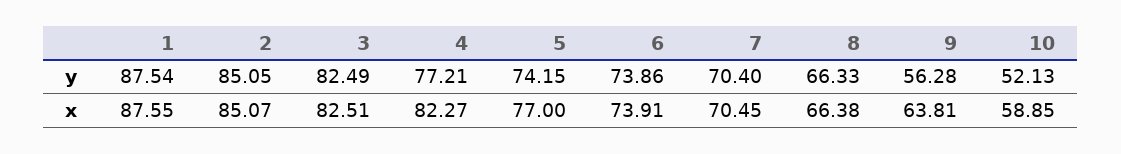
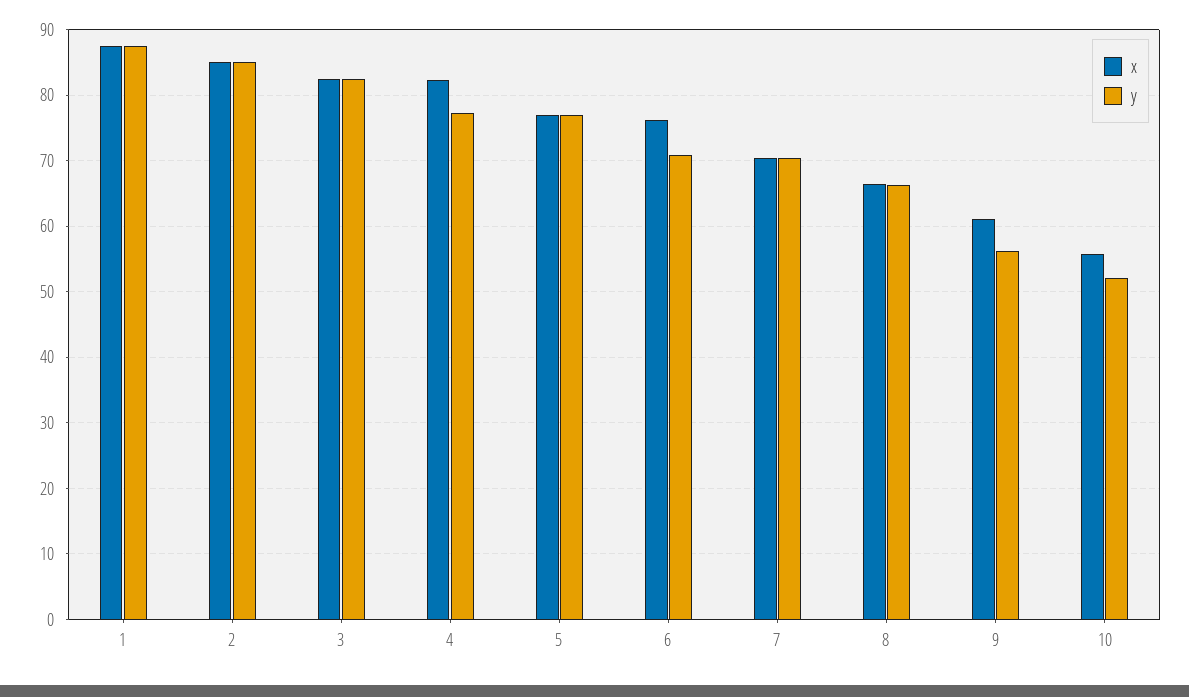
  {
    "y": {
      "1": 87.54,
      "2": 85.05,
      "3": 82.49,
      "4": 77.21,
-     "5": 74.15,
+     "5": 77,
-     "6": 73.86,
+     "6": 71,
      "7": 70.4,
      "8": 66.33,
      "9": 56.28,
      "10": 52.13
    },
    "x": {
      "1": 87.55,
      "2": 85.07,
      "3": 82.51,
      "4": 82.27,
      "5": 77,
-     "6": 73.91,
+     "6": 76,
      "7": 70.45,
      "8": 66.38,
-     "9": 63.81,
+     "9": 61,
-     "10": 58.85
+     "10": 56
    }
  }

